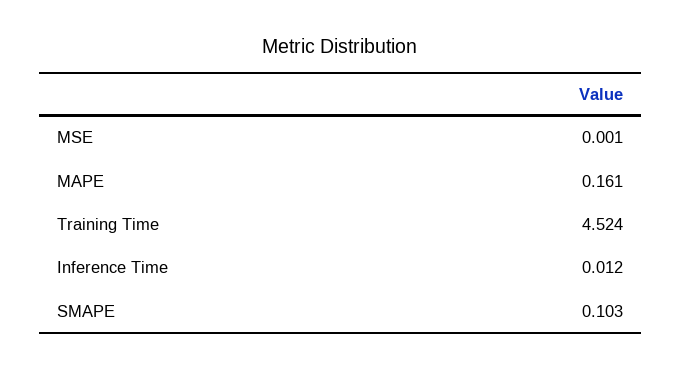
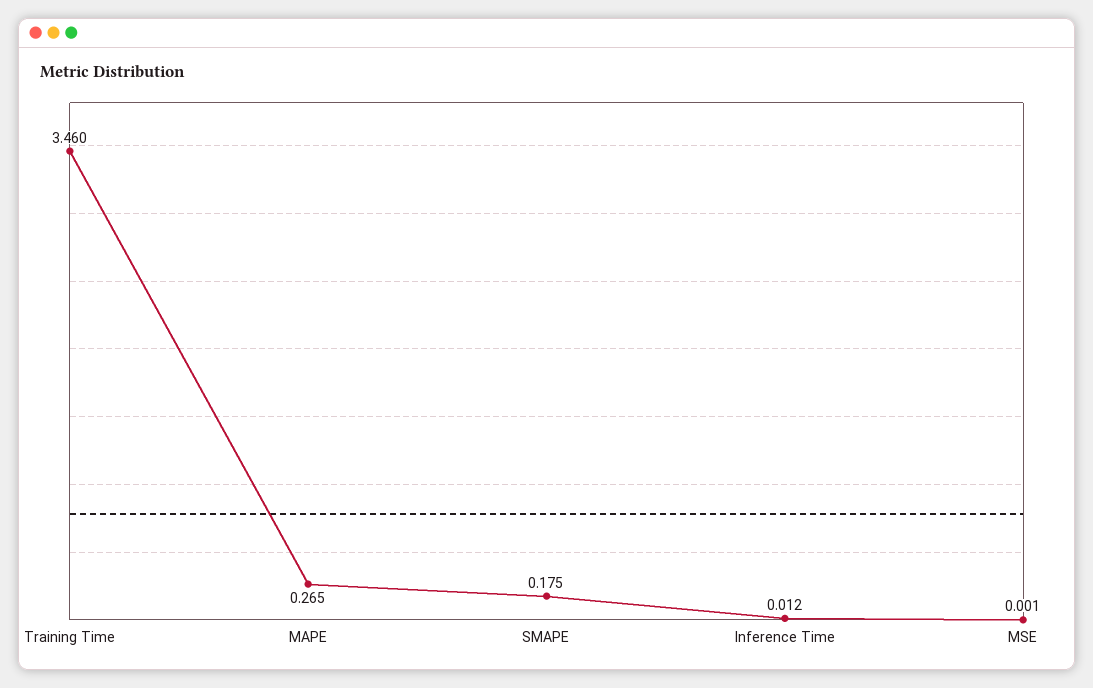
  {
    "MSE": 0.001,
-   "MAPE": 0.161,
+   "MAPE": 0.265,
-   "Training Time": 4.524,
+   "Training Time": 3.46,
    "Inference Time": 0.012,
-   "SMAPE": 0.103
+   "SMAPE": 0.175
  }

